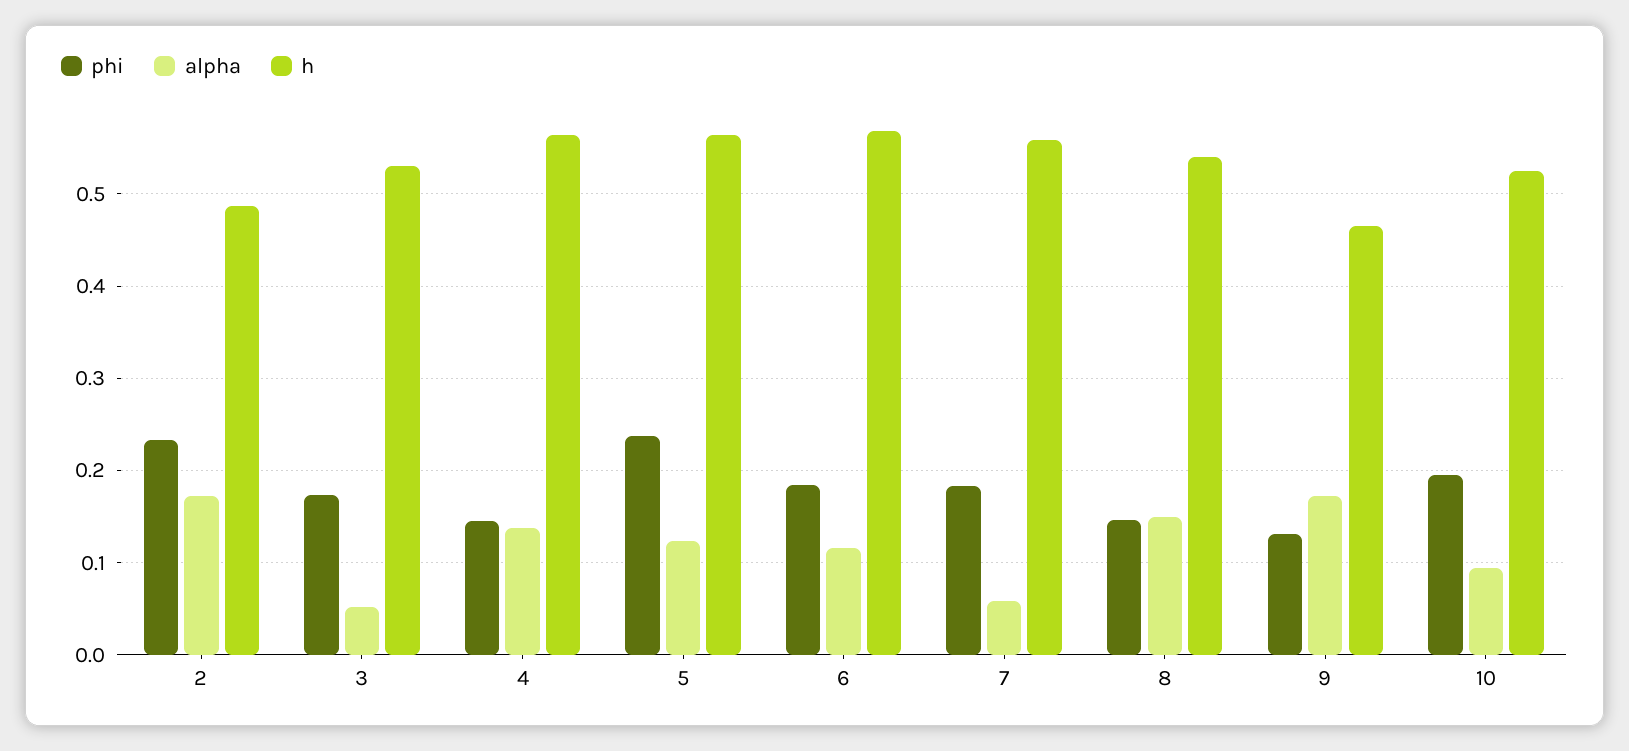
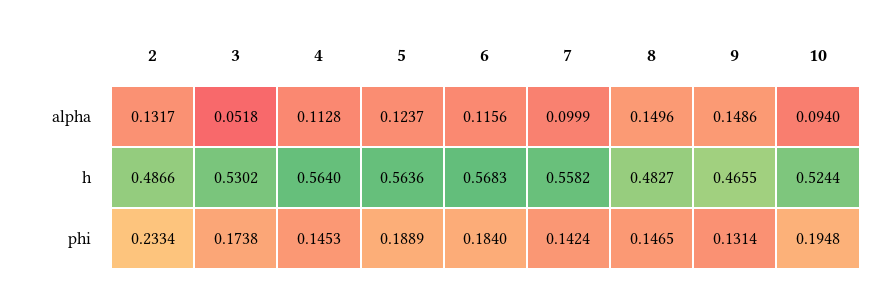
  {
    "phi": {
      "2": 0.2334,
      "3": 0.1738,
      "4": 0.1453,
-     "5": 0.24,
+     "5": 0.1889,
      "6": 0.184,
-     "7": 0.18,
+     "7": 0.1424,
      "8": 0.1465,
      "9": 0.1314,
      "10": 0.1948
    },
    "alpha": {
-     "2": 0.17,
+     "2": 0.1317,
      "3": 0.0518,
-     "4": 0.14,
+     "4": 0.1128,
      "5": 0.1237,
      "6": 0.1156,
-     "7": 0.06,
+     "7": 0.0999,
      "8": 0.1496,
-     "9": 0.17,
+     "9": 0.1486,
      "10": 0.094
    },
    "h": {
      "2": 0.4866,
      "3": 0.5302,
      "4": 0.564,
      "5": 0.5636,
      "6": 0.5683,
      "7": 0.5582,
-     "8": 0.54,
+     "8": 0.4827,
      "9": 0.4655,
      "10": 0.5244
    }
  }

